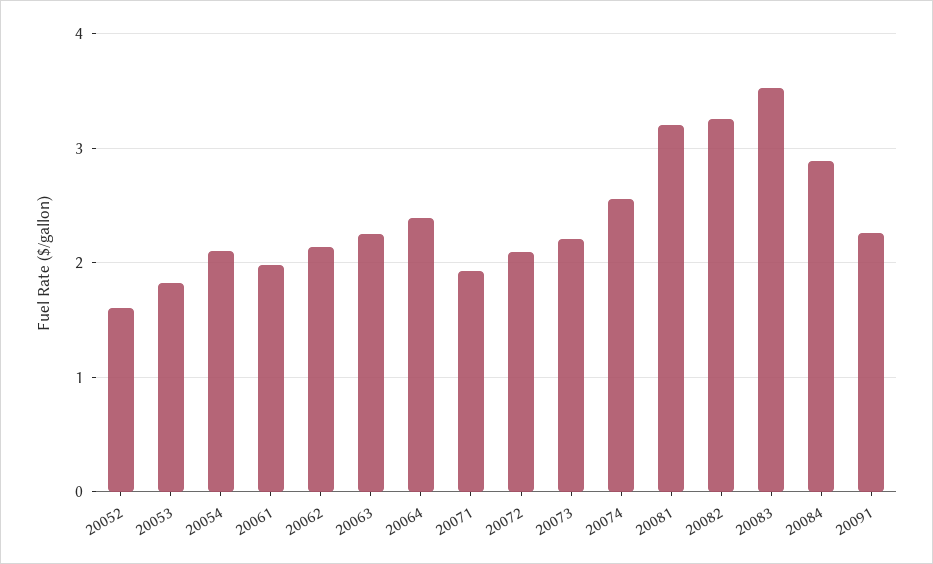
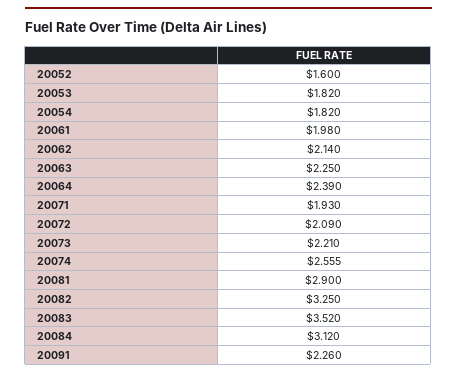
  {
    "20052": 1.6,
    "20053": 1.82,
-   "20054": 2.1,
+   "20054": 1.82,
    "20061": 1.98,
    "20062": 2.14,
    "20063": 2.25,
    "20064": 2.39,
    "20071": 1.93,
    "20072": 2.09,
    "20073": 2.21,
    "20074": 2.555,
-   "20081": 3.2,
+   "20081": 2.9,
    "20082": 3.25,
    "20083": 3.52,
-   "20084": 2.9,
+   "20084": 3.12,
    "20091": 2.26
  }

